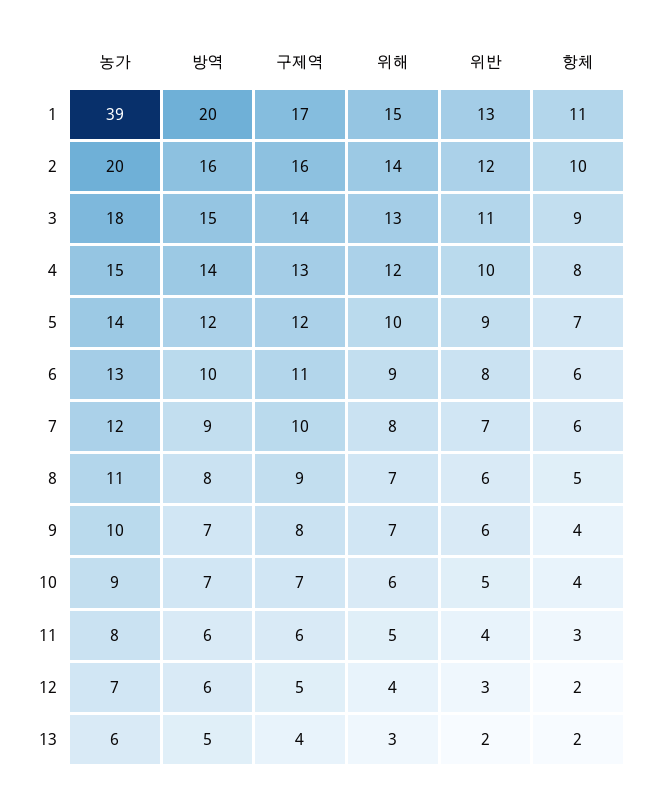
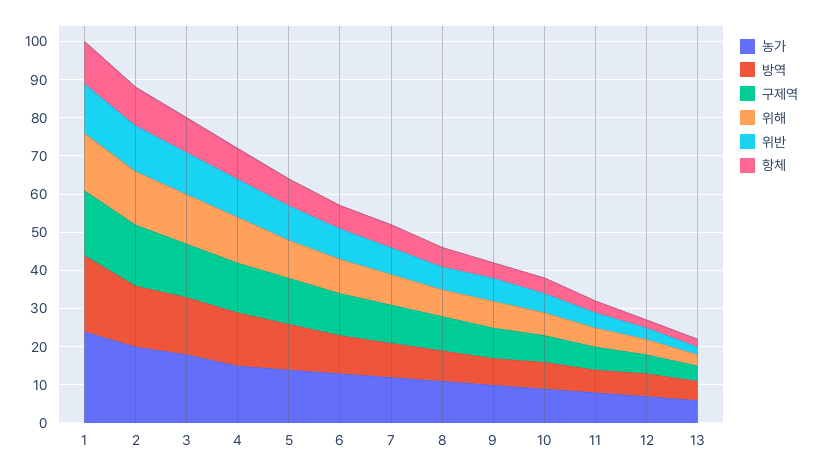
  {
    "농가": {
-     "1": 39,
+     "1": 25,
      "2": 20,
      "3": 18,
      "4": 15,
      "5": 14,
      "6": 13,
      "7": 12,
      "8": 11,
      "9": 10,
      "10": 9,
      "11": 8,
      "12": 7,
      "13": 6
    },
    "방역": {
      "1": 20,
      "2": 16,
      "3": 15,
      "4": 14,
      "5": 12,
      "6": 10,
      "7": 9,
      "8": 8,
      "9": 7,
      "10": 7,
      "11": 6,
      "12": 6,
      "13": 5
    },
    "구제역": {
      "1": 17,
      "2": 16,
      "3": 14,
      "4": 13,
      "5": 12,
      "6": 11,
      "7": 10,
      "8": 9,
      "9": 8,
      "10": 7,
      "11": 6,
      "12": 5,
      "13": 4
    },
    "위해": {
      "1": 15,
      "2": 14,
      "3": 13,
      "4": 12,
      "5": 10,
      "6": 9,
      "7": 8,
      "8": 7,
      "9": 7,
      "10": 6,
      "11": 5,
      "12": 4,
      "13": 3
    },
    "위반": {
      "1": 13,
      "2": 12,
      "3": 11,
      "4": 10,
      "5": 9,
      "6": 8,
      "7": 7,
      "8": 6,
      "9": 6,
      "10": 5,
      "11": 4,
      "12": 3,
      "13": 2
    },
    "항체": {
      "1": 11,
      "2": 10,
      "3": 9,
      "4": 8,
      "5": 7,
      "6": 6,
      "7": 6,
      "8": 5,
      "9": 4,
      "10": 4,
      "11": 3,
      "12": 2,
      "13": 2
    }
  }

